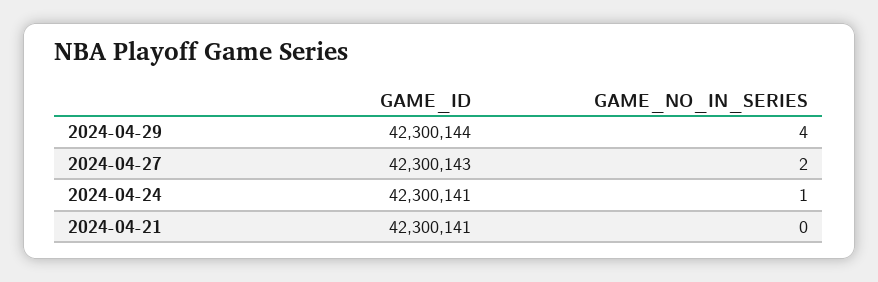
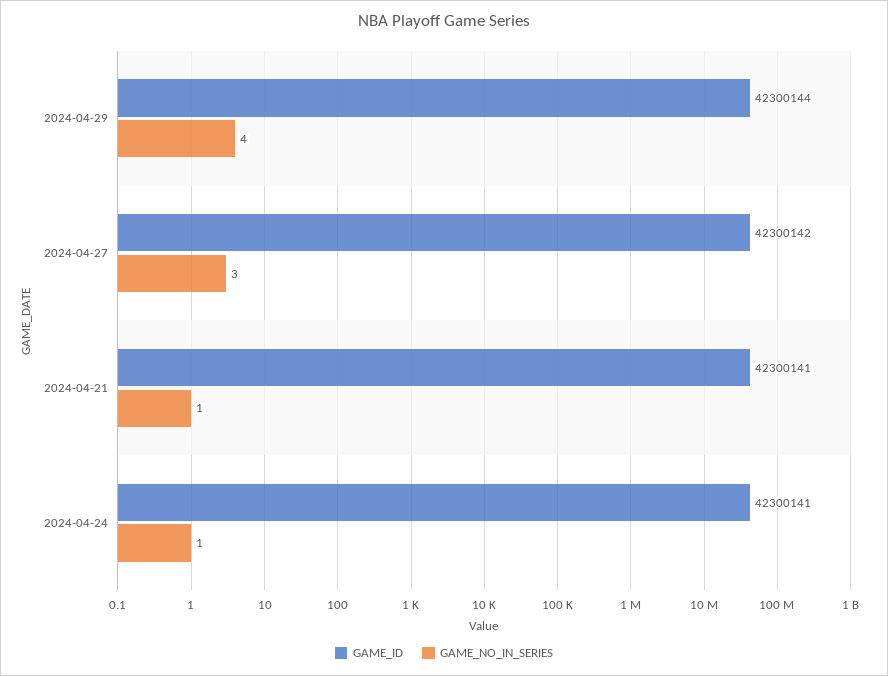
  {
    "GAME_ID": {
      "2024-04-29": 42300144,
-     "2024-04-27": 42300143,
+     "2024-04-27": 42300142,
      "2024-04-24": 42300141,
      "2024-04-21": 42300141
    },
    "GAME_NO_IN_SERIES": {
      "2024-04-29": 4,
-     "2024-04-27": 2,
+     "2024-04-27": 3,
      "2024-04-24": 1,
-     "2024-04-21": 0
+     "2024-04-21": 1
    }
  }

